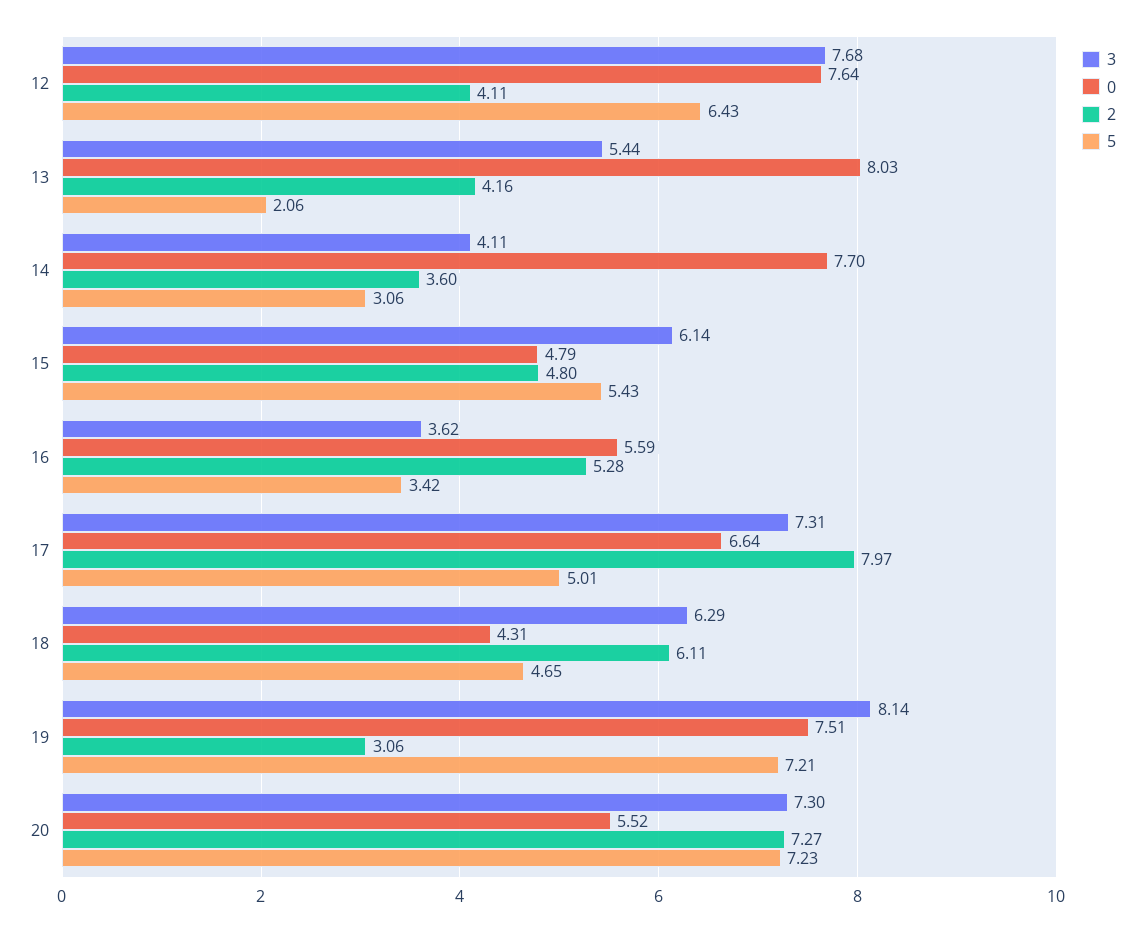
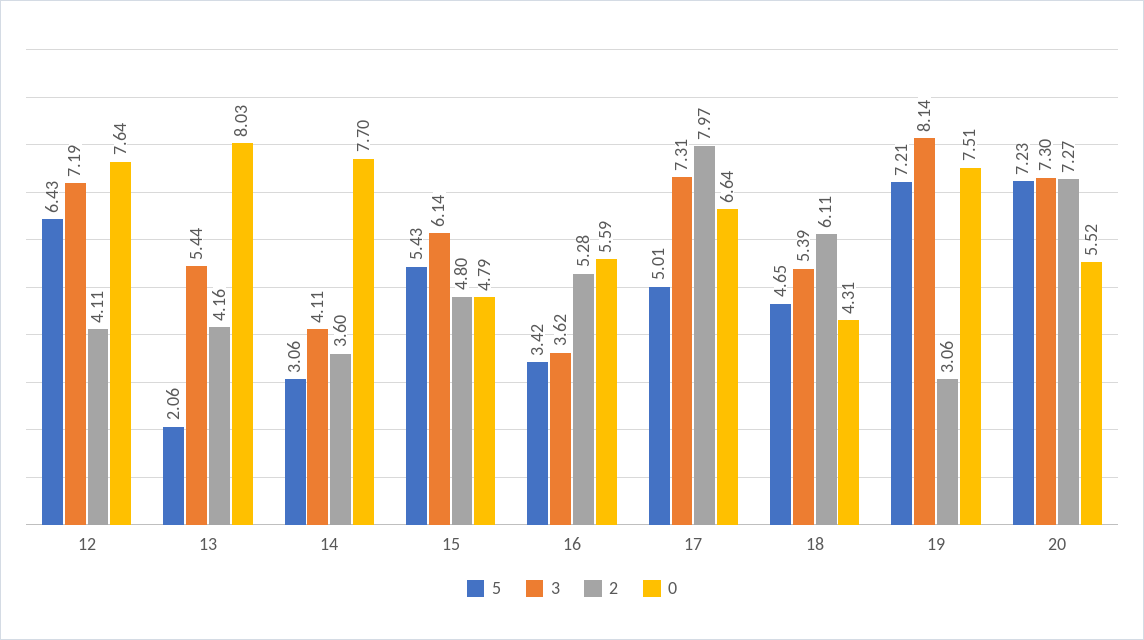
  {
    "3": {
-     "12": 7.68,
+     "12": 7.19,
      "13": 5.44,
      "14": 4.11,
      "15": 6.14,
      "16": 3.62,
      "17": 7.31,
-     "18": 6.29,
+     "18": 5.39,
      "19": 8.14,
      "20": 7.3
    },
    "0": {
      "12": 7.64,
      "13": 8.03,
      "14": 7.7,
      "15": 4.79,
      "16": 5.59,
      "17": 6.64,
      "18": 4.31,
      "19": 7.51,
      "20": 5.52
    },
    "2": {
      "12": 4.11,
      "13": 4.16,
      "14": 3.6,
      "15": 4.8,
      "16": 5.28,
      "17": 7.97,
      "18": 6.11,
      "19": 3.06,
      "20": 7.27
    },
    "5": {
      "12": 6.43,
      "13": 2.06,
      "14": 3.06,
      "15": 5.43,
      "16": 3.42,
      "17": 5.01,
      "18": 4.65,
      "19": 7.21,
      "20": 7.23
    }
  }

